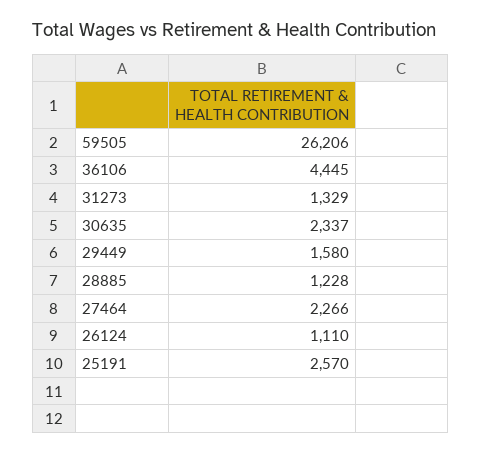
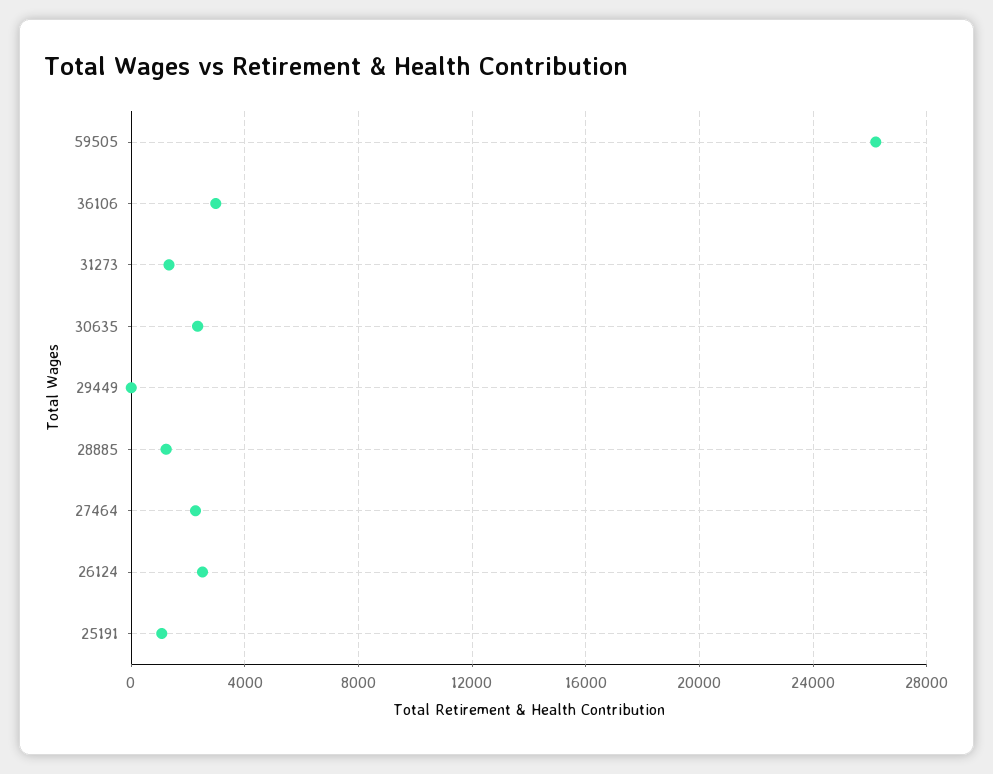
  {
    "59505": 26206,
-   "36106": 4445,
+   "36106": 3000,
    "31273": 1329,
    "30635": 2337,
-   "29449": 1580,
+   "29449": 0,
    "28885": 1228,
    "27464": 2266,
-   "26124": 1110,
+   "26124": 2500,
-   "25191": 2570
+   "25191": 1000
  }

